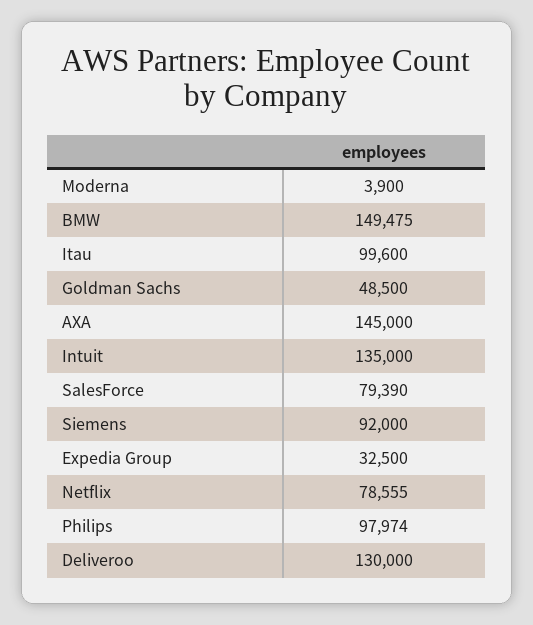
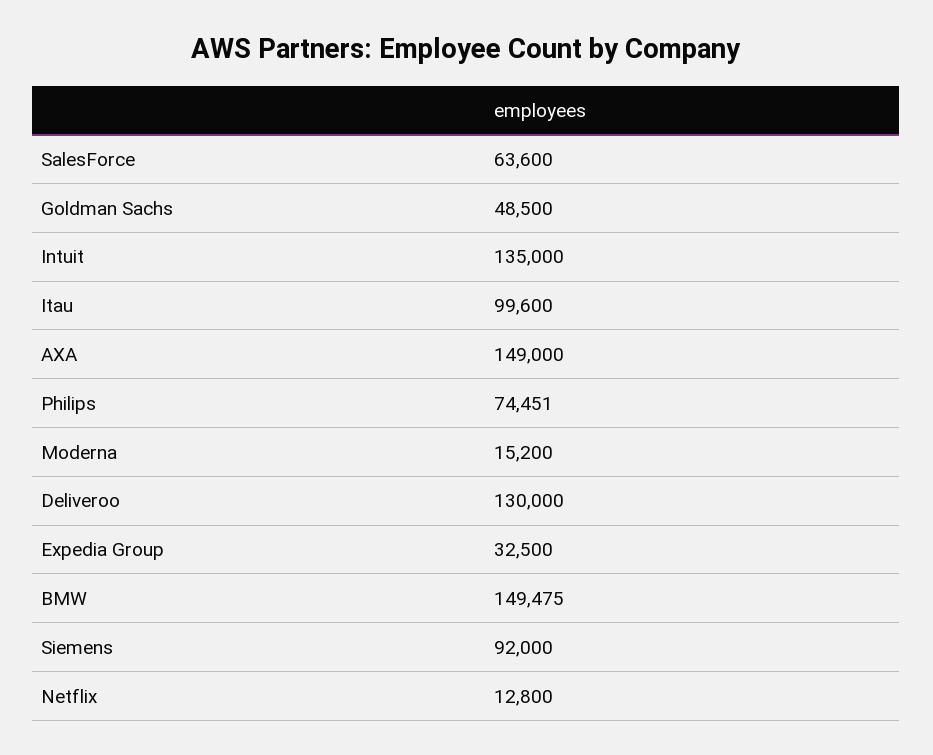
  {
-   "Moderna": 3900,
+   "Moderna": 15200,
    "BMW": 149475,
    "Itau": 99600,
    "Goldman Sachs": 48500,
-   "AXA": 145000,
+   "AXA": 149000,
    "Intuit": 135000,
-   "SalesForce": 79390,
+   "SalesForce": 63600,
    "Siemens": 92000,
    "Expedia Group": 32500,
-   "Netflix": 78555,
+   "Netflix": 12800,
-   "Philips": 97974,
+   "Philips": 74451,
    "Deliveroo": 130000
  }

